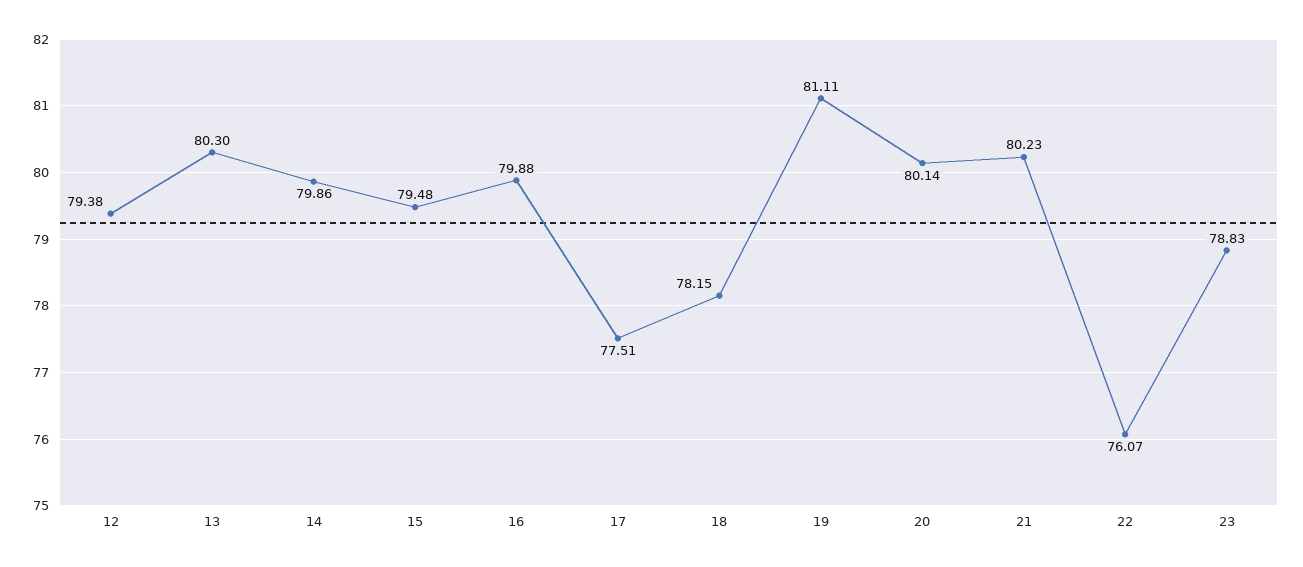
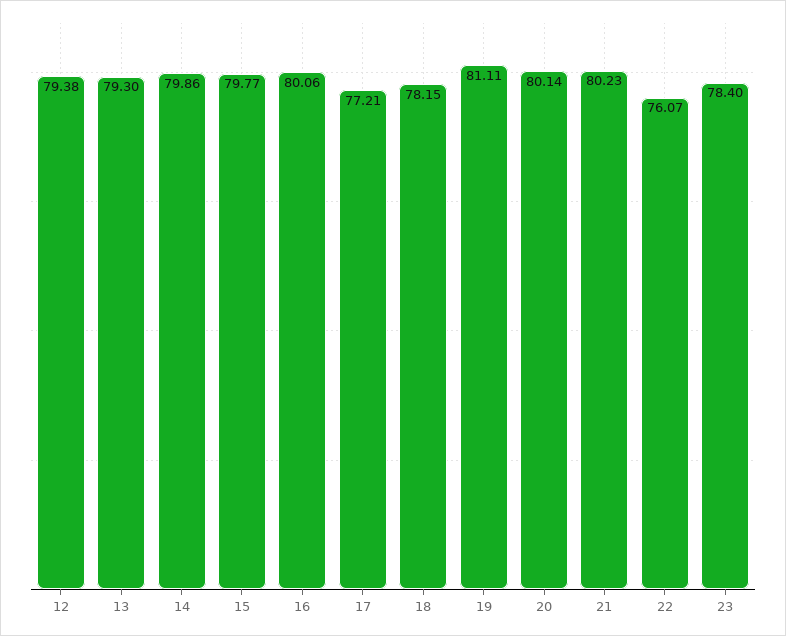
  {
    "12": 79.38,
-   "13": 80.3,
+   "13": 79.3,
    "14": 79.86,
-   "15": 79.48,
+   "15": 79.77,
-   "16": 79.88,
+   "16": 80.06,
-   "17": 77.51,
+   "17": 77.21,
    "18": 78.15,
    "19": 81.11,
    "20": 80.14,
    "21": 80.23,
    "22": 76.07,
-   "23": 78.83
+   "23": 78.4
  }

